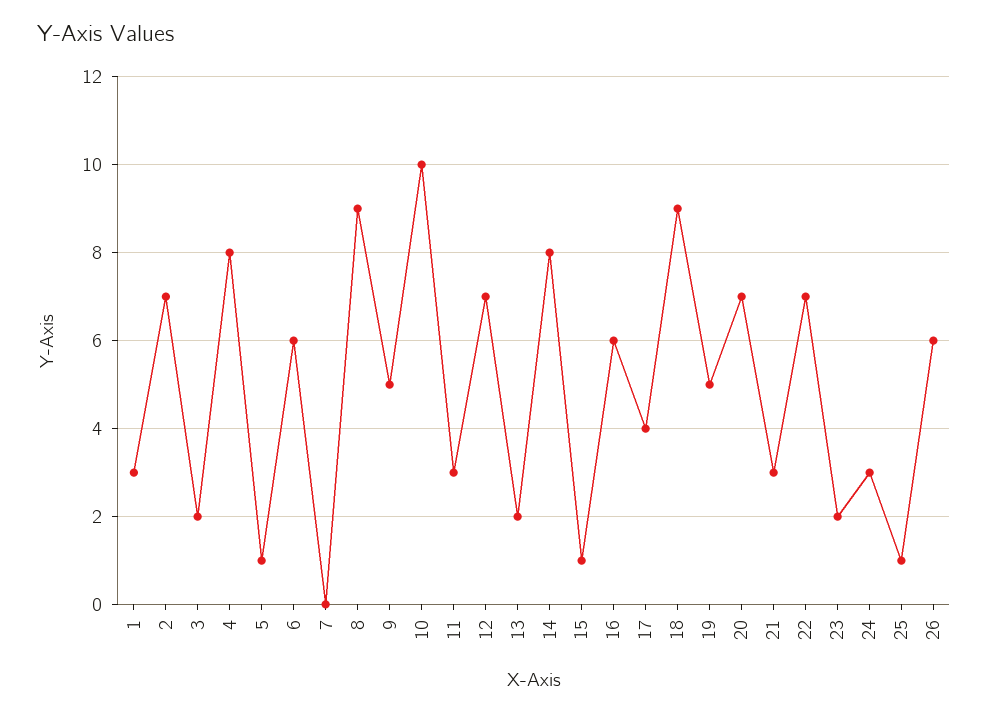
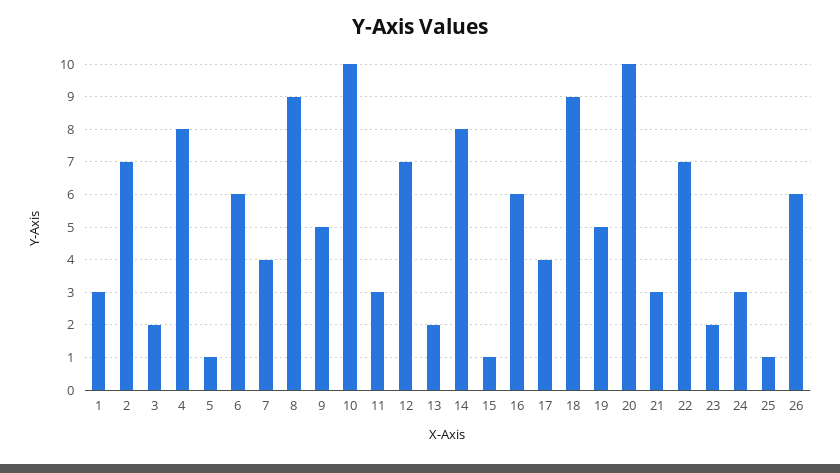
  {
    "1": 3,
    "2": 7,
    "3": 2,
    "4": 8,
    "5": 1,
    "6": 6,
-   "7": 0,
+   "7": 4,
    "8": 9,
    "9": 5,
    "10": 10,
    "11": 3,
    "12": 7,
    "13": 2,
    "14": 8,
    "15": 1,
    "16": 6,
    "17": 4,
    "18": 9,
    "19": 5,
-   "20": 7,
+   "20": 10,
    "21": 3,
    "22": 7,
    "23": 2,
    "24": 3,
    "25": 1,
    "26": 6
  }

